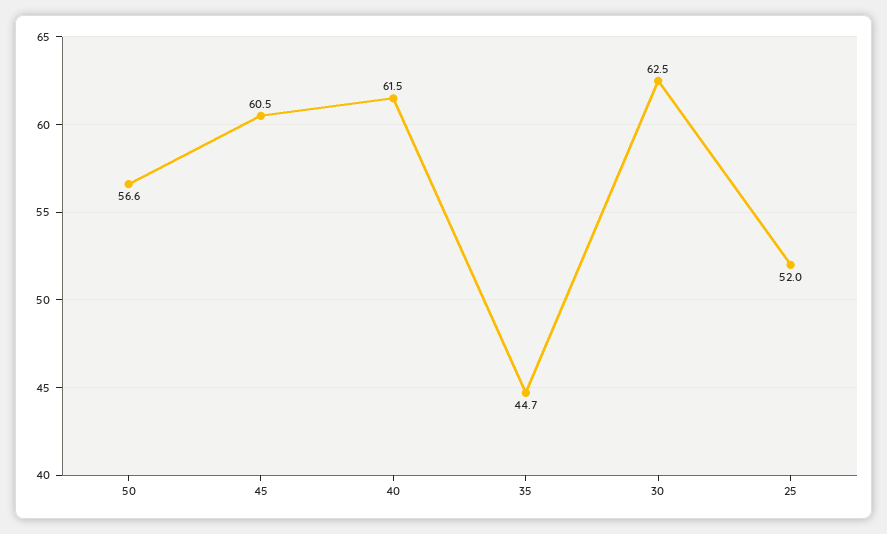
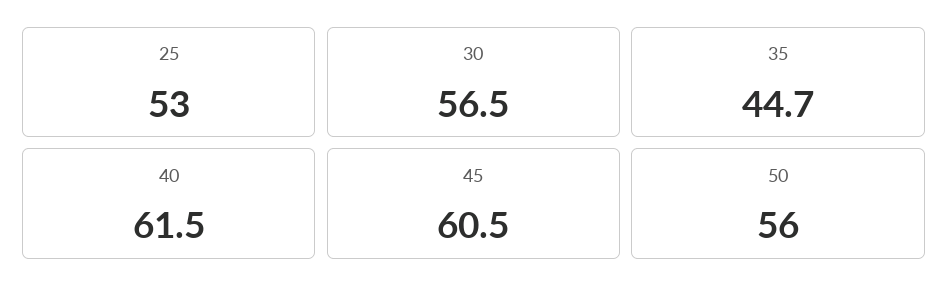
  {
-   "50": 56.6,
+   "50": 56,
    "45": 60.5,
    "40": 61.5,
    "35": 44.7,
-   "30": 62.5,
+   "30": 56.5,
-   "25": 52
+   "25": 53
  }

